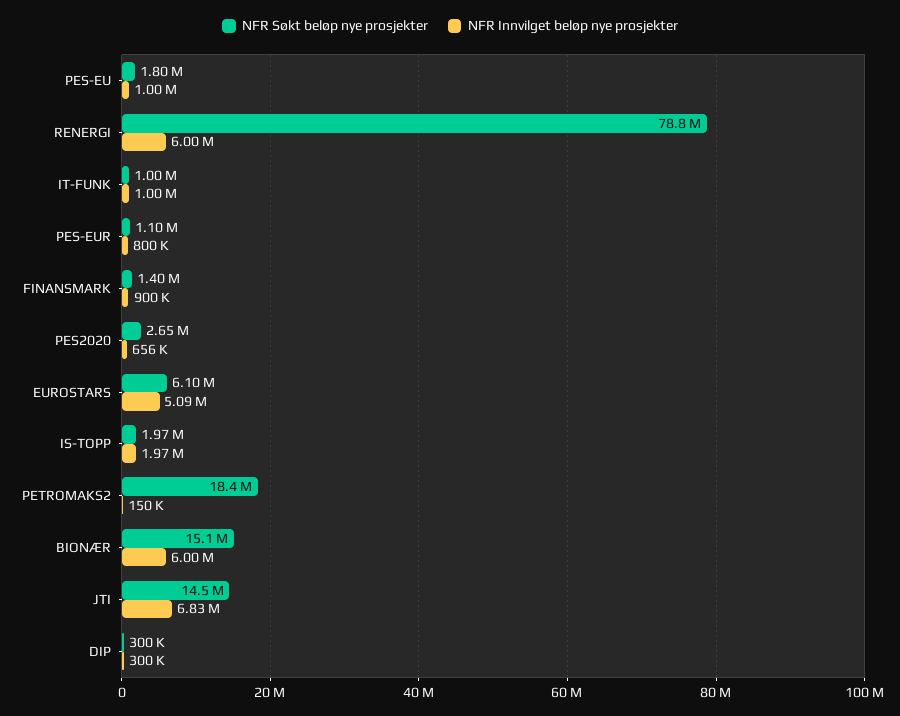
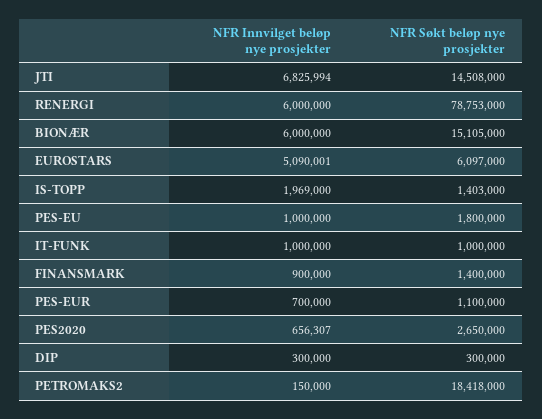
  {
    "NFR Søkt beløp nye prosjekter": {
      "PES-EU": 1800000,
      "RENERGI": 78753000,
      "IT-FUNK": 1000000,
      "PES-EUR": 1100000,
      "FINANSMARK": 1400000,
      "PES2020": 2650000,
      "EUROSTARS": 6097000,
-     "IS-TOPP": 1970000,
+     "IS-TOPP": 1403000,
      "PETROMAKS2": 18418000,
      "BIONÆR": 15105000,
      "JTI": 14508000,
      "DIP": 300000
    },
    "NFR Innvilget beløp nye prosjekter": {
      "PES-EU": 1000000,
      "RENERGI": 6000000,
      "IT-FUNK": 1000000,
-     "PES-EUR": 800000,
+     "PES-EUR": 700000,
      "FINANSMARK": 900000,
      "PES2020": 656307,
      "EUROSTARS": 5090001,
      "IS-TOPP": 1969000,
      "PETROMAKS2": 150000,
      "BIONÆR": 6000000,
      "JTI": 6825994,
      "DIP": 300000
    }
  }

